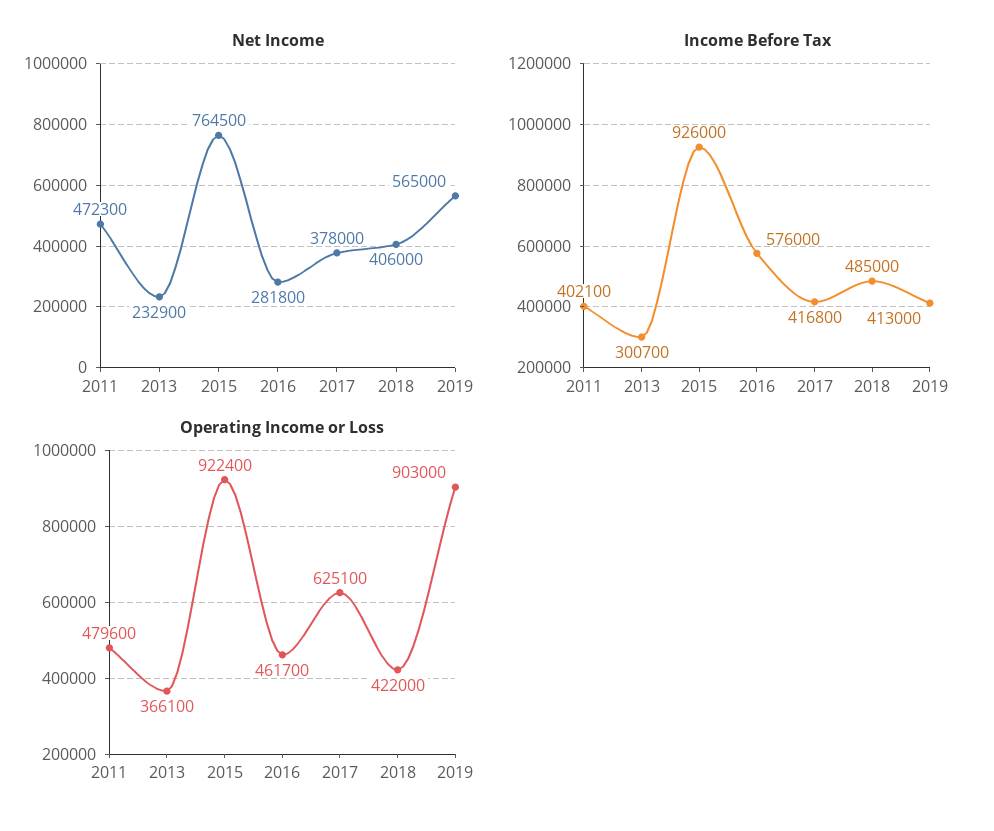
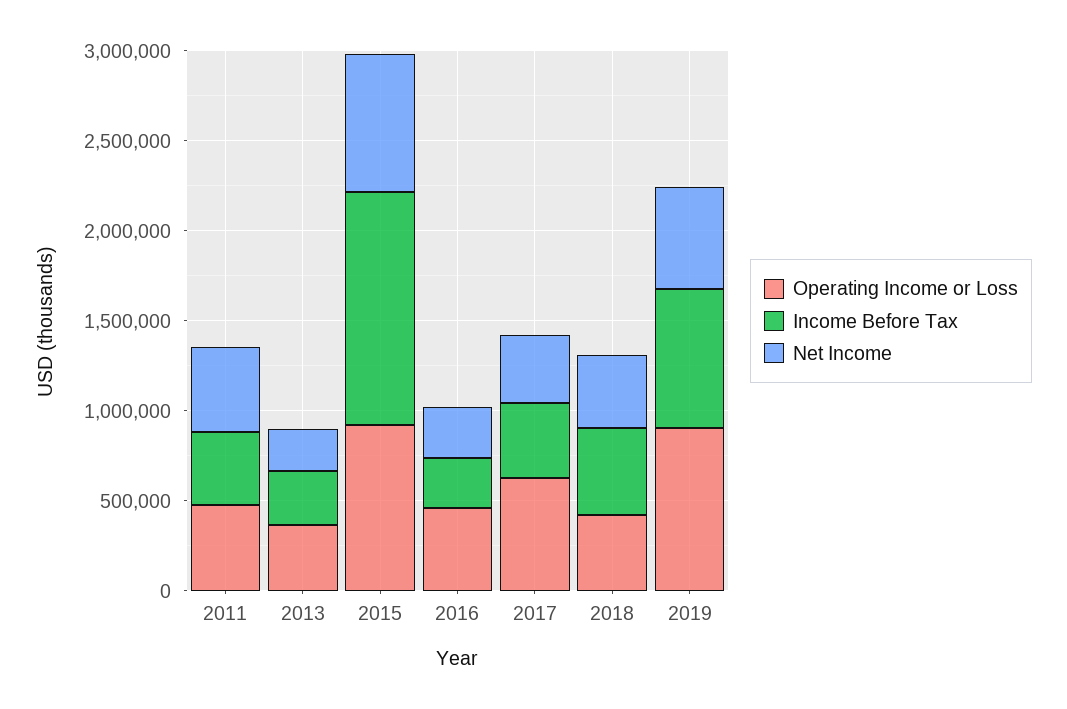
  {
    "Net Income": {
      "2011": 472300,
      "2013": 232900,
      "2015": 764500,
      "2016": 281800,
      "2017": 378000,
      "2018": 406000,
      "2019": 565000
    },
    "Income Before Tax": {
      "2011": 402100,
      "2013": 300700,
-     "2015": 926000,
+     "2015": 1300000,
-     "2016": 576000,
+     "2016": 300000,
      "2017": 416800,
      "2018": 485000,
-     "2019": 413000
+     "2019": 800000
    },
    "Operating Income or Loss": {
      "2011": 479600,
      "2013": 366100,
      "2015": 922400,
      "2016": 461700,
      "2017": 625100,
      "2018": 422000,
      "2019": 903000
    }
  }

